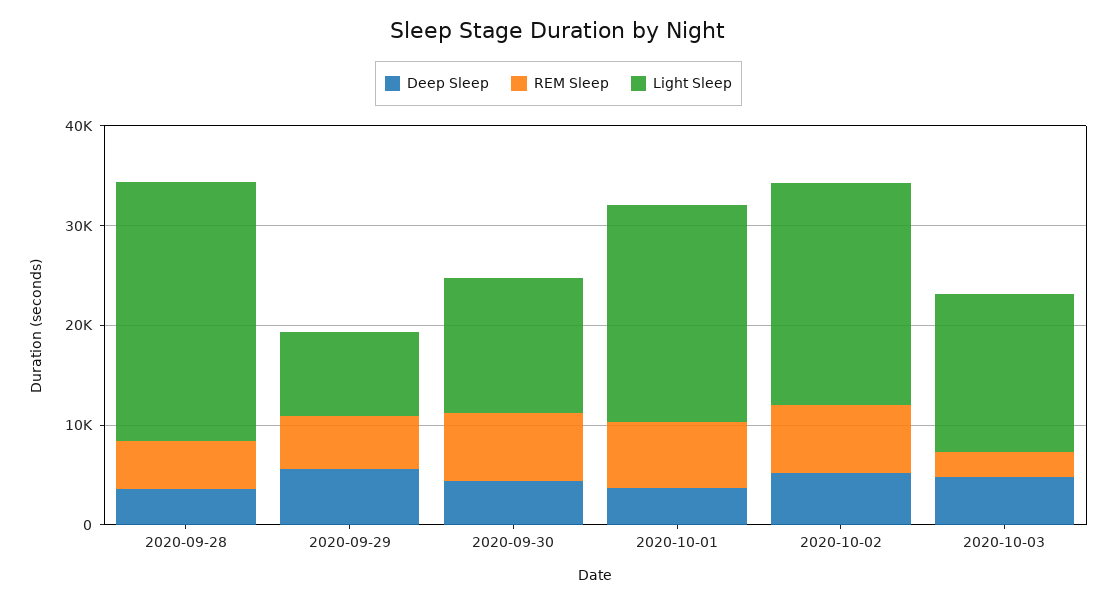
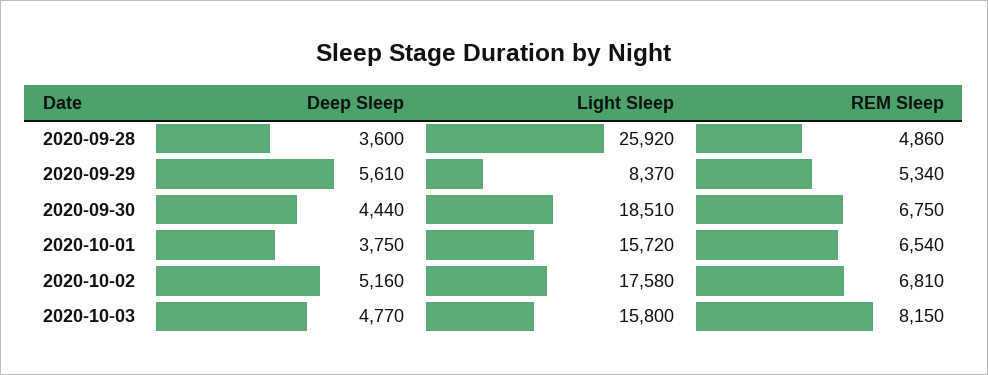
  {
    "Deep Sleep": {
      "2020-09-28": 3600,
      "2020-09-29": 5610,
      "2020-09-30": 4440,
      "2020-10-01": 3750,
      "2020-10-02": 5160,
      "2020-10-03": 4770
    },
    "REM Sleep": {
      "2020-09-28": 4860,
      "2020-09-29": 5340,
      "2020-09-30": 6750,
      "2020-10-01": 6540,
      "2020-10-02": 6810,
-     "2020-10-03": 2000
+     "2020-10-03": 8150
    },
    "Light Sleep": {
      "2020-09-28": 25920,
      "2020-09-29": 8370,
-     "2020-09-30": 14000,
+     "2020-09-30": 18510,
-     "2020-10-01": 22000,
+     "2020-10-01": 15720,
-     "2020-10-02": 22000,
+     "2020-10-02": 17580,
      "2020-10-03": 15800
    }
  }

